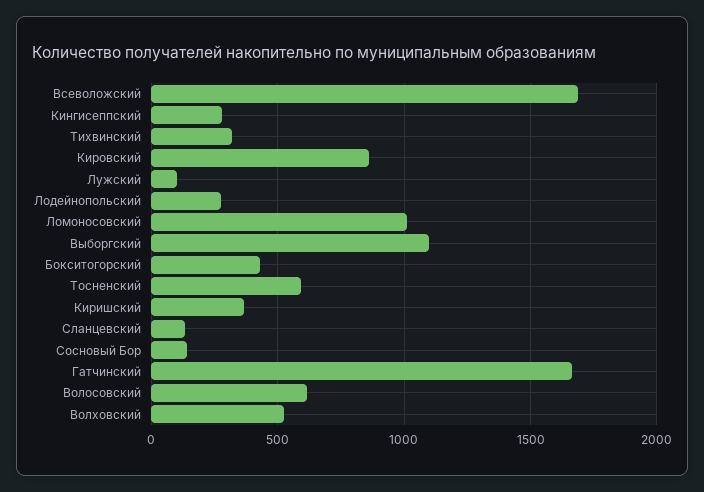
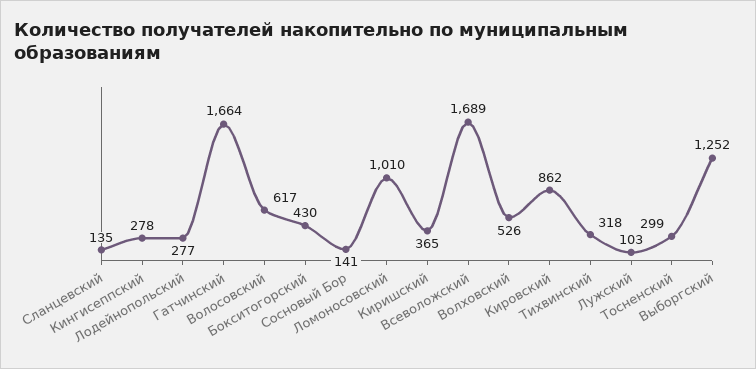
  {
    "Всеволожский": 1689,
    "Кингисеппский": 278,
    "Тихвинский": 318,
    "Кировский": 862,
    "Лужский": 103,
    "Лодейнопольский": 277,
    "Ломоносовский": 1010,
-   "Выборгский": 1100,
+   "Выборгский": 1252,
    "Бокситогорский": 430,
-   "Тосненский": 600,
+   "Тосненский": 299,
    "Киришский": 365,
    "Сланцевский": 135,
    "Сосновый Бор": 141,
    "Гатчинский": 1664,
    "Волосовский": 617,
    "Волховский": 526
  }

